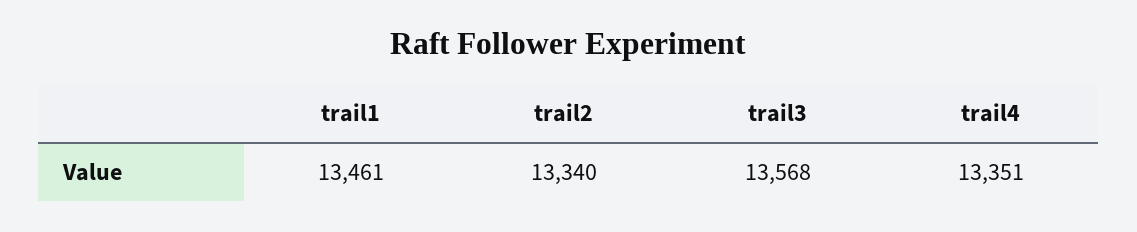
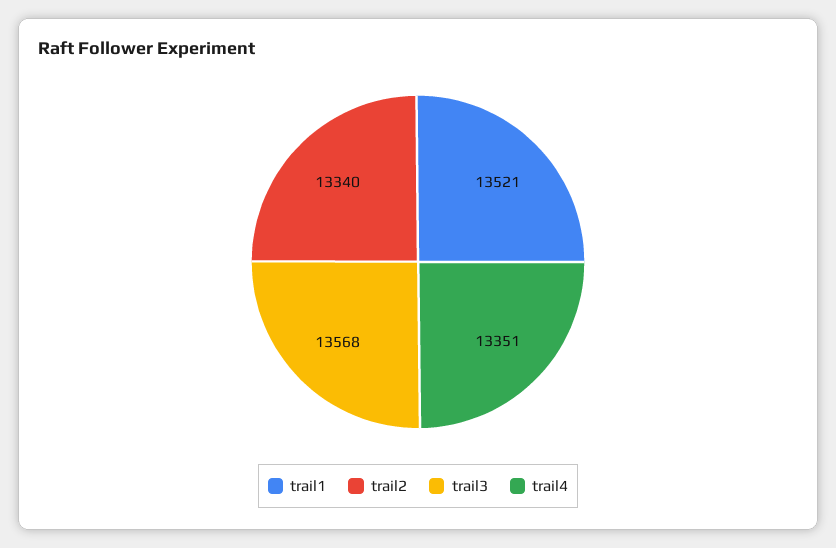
  {
-   "trail1": 13461,
+   "trail1": 13521,
    "trail2": 13340,
    "trail3": 13568,
    "trail4": 13351
  }

